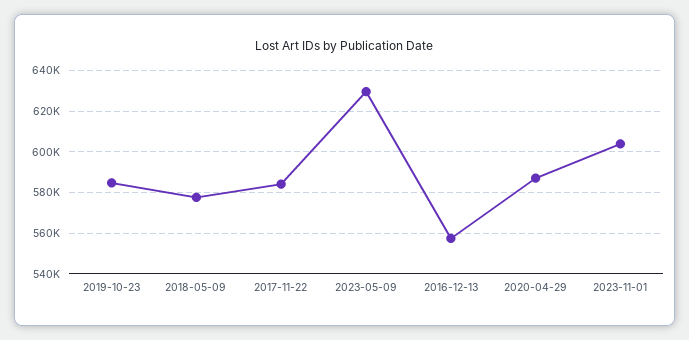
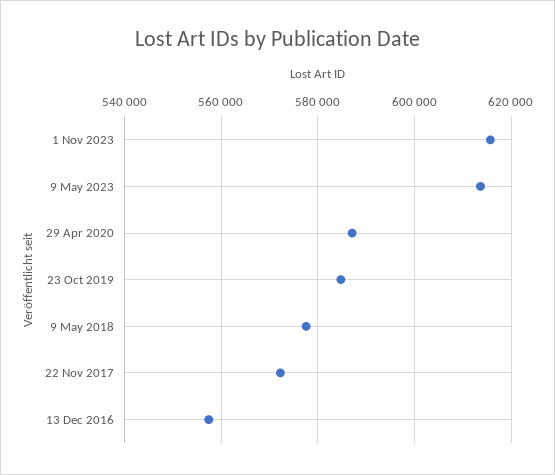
  {
    "2019-10-23": 584000,
    "2018-05-09": 578000,
-   "2017-11-22": 585000,
+   "2017-11-22": 572000,
-   "2023-05-09": 630000,
+   "2023-05-09": 614000,
    "2016-12-13": 558000,
    "2020-04-29": 588000,
-   "2023-11-01": 605000
+   "2023-11-01": 616000
  }

